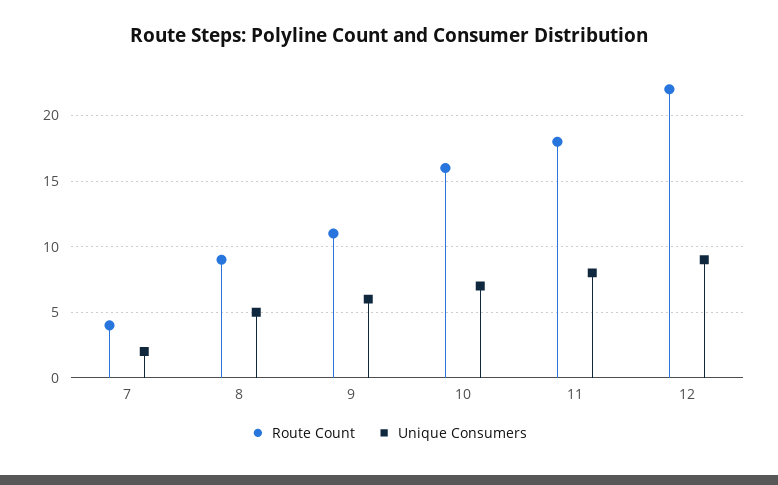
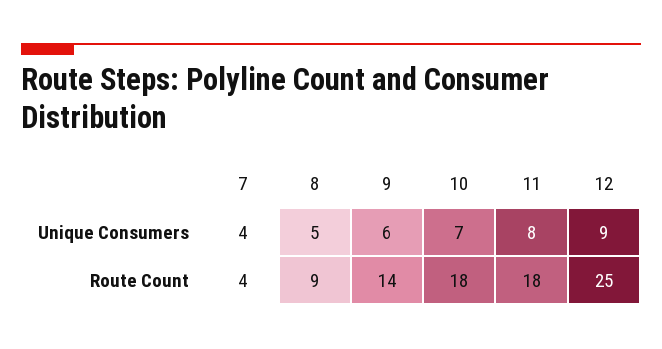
  {
    "Route Count": {
      "7": 4,
      "8": 9,
-     "9": 11,
+     "9": 14,
-     "10": 16,
+     "10": 18,
      "11": 18,
-     "12": 22
+     "12": 25
    },
    "Unique Consumers": {
-     "7": 2,
+     "7": 4,
      "8": 5,
      "9": 6,
      "10": 7,
      "11": 8,
      "12": 9
    }
  }

